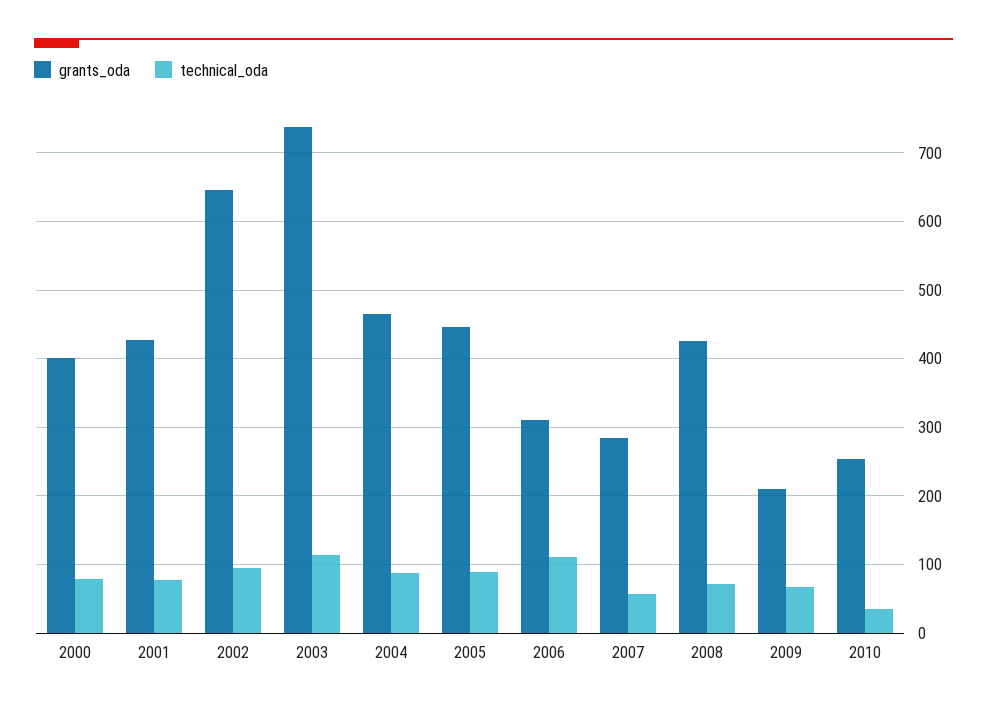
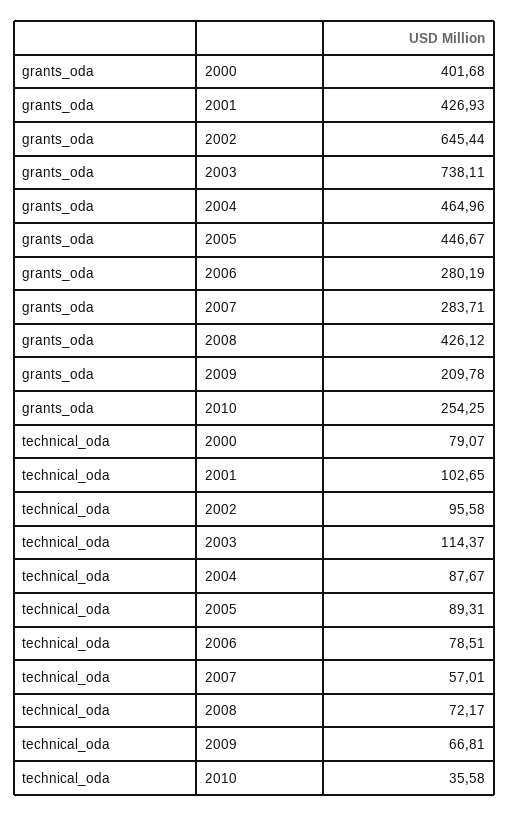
  {
    "grants_oda": {
      "2000": 401.68,
      "2001": 426.93,
      "2002": 645.44,
      "2003": 738.11,
      "2004": 464.96,
      "2005": 446.67,
-     "2006": 310,
+     "2006": 280.19,
      "2007": 283.71,
      "2008": 426.12,
      "2009": 209.78,
      "2010": 254.25
    },
    "technical_oda": {
      "2000": 79.07,
-     "2001": 80,
+     "2001": 102.65,
      "2002": 95.58,
      "2003": 114.37,
      "2004": 87.67,
      "2005": 89.31,
-     "2006": 110,
+     "2006": 78.51,
      "2007": 57.01,
      "2008": 72.17,
      "2009": 66.81,
      "2010": 35.58
    }
  }

